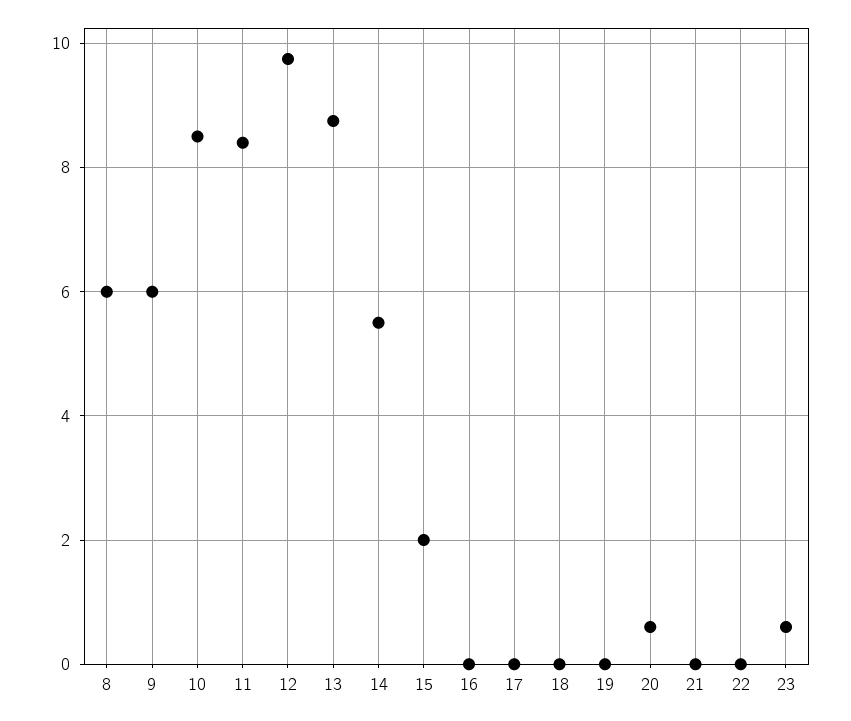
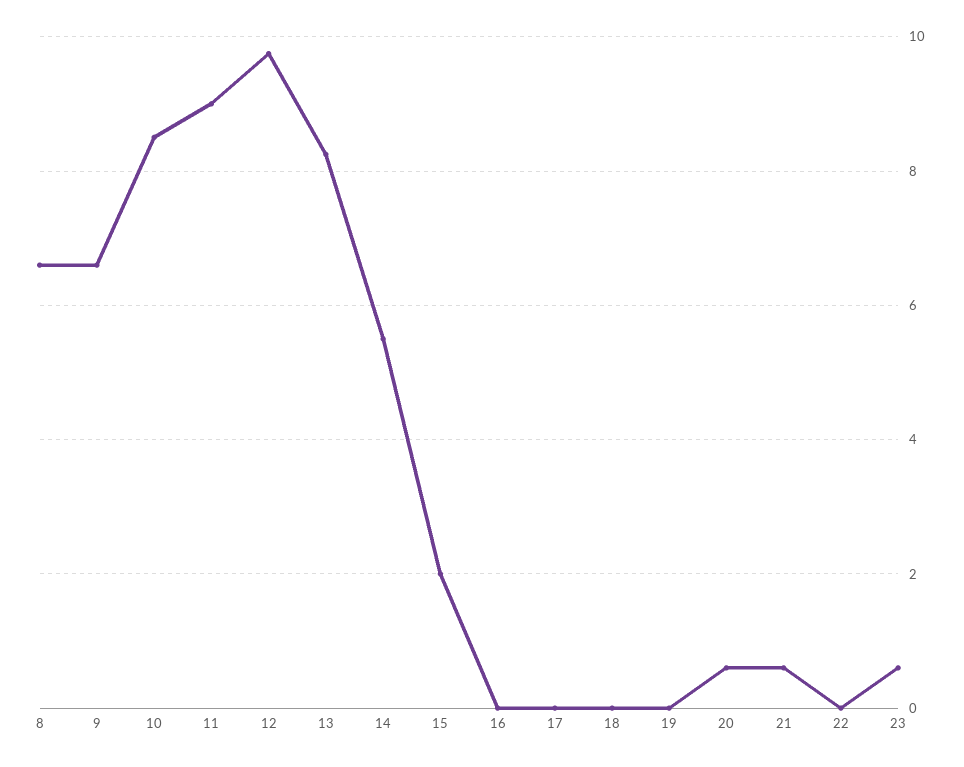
  {
-   "8": 6,
+   "8": 6.6,
-   "9": 6,
+   "9": 6.6,
    "10": 8.6,
-   "11": 8.4,
+   "11": 9,
    "12": 9.8,
-   "13": 8.8,
+   "13": 8.2,
    "14": 5.6,
    "15": 2,
    "16": 0,
    "17": 0,
    "18": 0,
    "19": 0,
    "20": 0.6,
-   "21": 0,
+   "21": 0.6,
    "22": 0,
    "23": 0.6
  }

